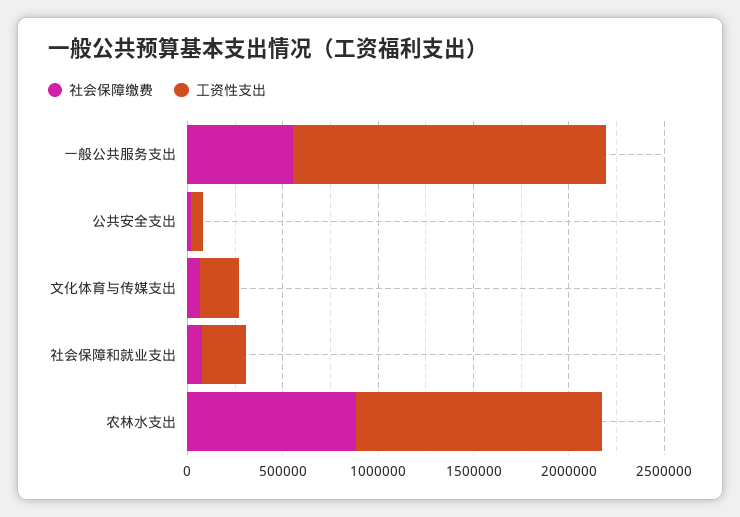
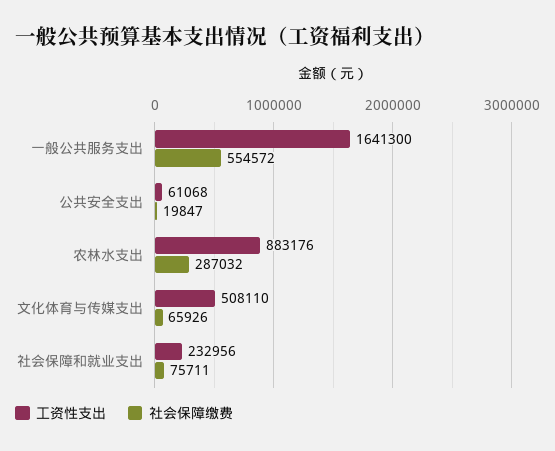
  {
    "社会保障缴费": {
      "一般公共服务支出": 554572,
      "公共安全支出": 19847,
      "文化体育与传媒支出": 65926,
      "社会保障和就业支出": 75711,
-     "农林水支出": 900000
+     "农林水支出": 287032
    },
    "工资性支出": {
      "一般公共服务支出": 1641300,
      "公共安全支出": 61068,
-     "文化体育与传媒支出": 200000,
+     "文化体育与传媒支出": 508110,
      "社会保障和就业支出": 232956,
-     "农林水支出": 1300000
+     "农林水支出": 883176
    }
  }

